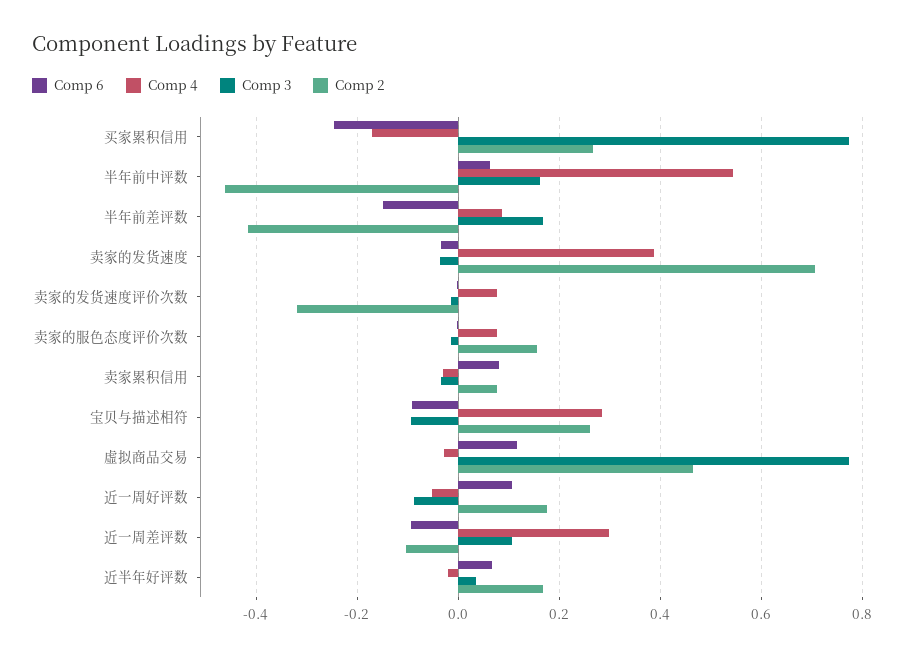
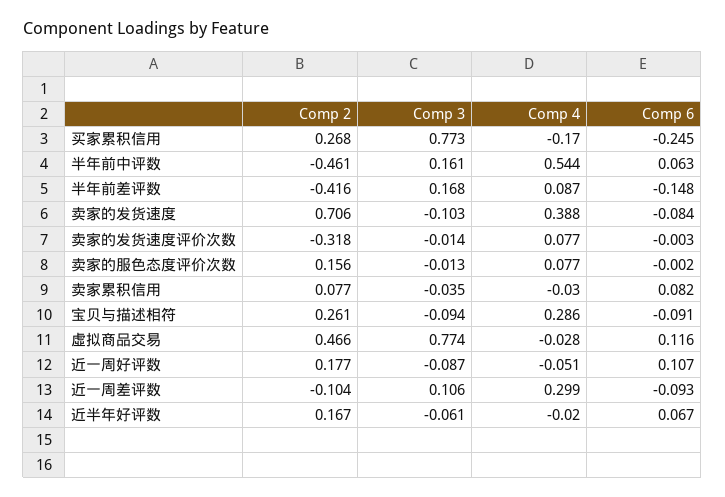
  {
    "Comp 6": {
      "买家累积信用": -0.245,
      "半年前中评数": 0.063,
      "半年前差评数": -0.148,
-     "卖家的发货速度": -0.04,
+     "卖家的发货速度": -0.084,
      "卖家的发货速度评价次数": -0.003,
      "卖家的服色态度评价次数": -0.002,
      "卖家累积信用": 0.082,
      "宝贝与描述相符": -0.091,
      "虛拟商品交易": 0.116,
      "近一周好评数": 0.107,
      "近一周差评数": -0.093,
      "近半年好评数": 0.067
    },
    "Comp 4": {
      "买家累积信用": -0.17,
      "半年前中评数": 0.544,
      "半年前差评数": 0.087,
      "卖家的发货速度": 0.388,
      "卖家的发货速度评价次数": 0.077,
      "卖家的服色态度评价次数": 0.077,
      "卖家累积信用": -0.03,
      "宝贝与描述相符": 0.286,
      "虛拟商品交易": -0.028,
      "近一周好评数": -0.051,
      "近一周差评数": 0.299,
      "近半年好评数": -0.02
    },
    "Comp 3": {
      "买家累积信用": 0.773,
      "半年前中评数": 0.161,
      "半年前差评数": 0.168,
-     "卖家的发货速度": -0.04,
+     "卖家的发货速度": -0.103,
      "卖家的发货速度评价次数": -0.014,
      "卖家的服色态度评价次数": -0.013,
      "卖家累积信用": -0.035,
      "宝贝与描述相符": -0.094,
      "虛拟商品交易": 0.774,
      "近一周好评数": -0.087,
      "近一周差评数": 0.106,
-     "近半年好评数": 0.04
+     "近半年好评数": -0.061
    },
    "Comp 2": {
      "买家累积信用": 0.268,
      "半年前中评数": -0.461,
      "半年前差评数": -0.416,
      "卖家的发货速度": 0.706,
      "卖家的发货速度评价次数": -0.318,
      "卖家的服色态度评价次数": 0.156,
      "卖家累积信用": 0.077,
      "宝贝与描述相符": 0.261,
      "虛拟商品交易": 0.466,
      "近一周好评数": 0.177,
      "近一周差评数": -0.104,
      "近半年好评数": 0.167
    }
  }

